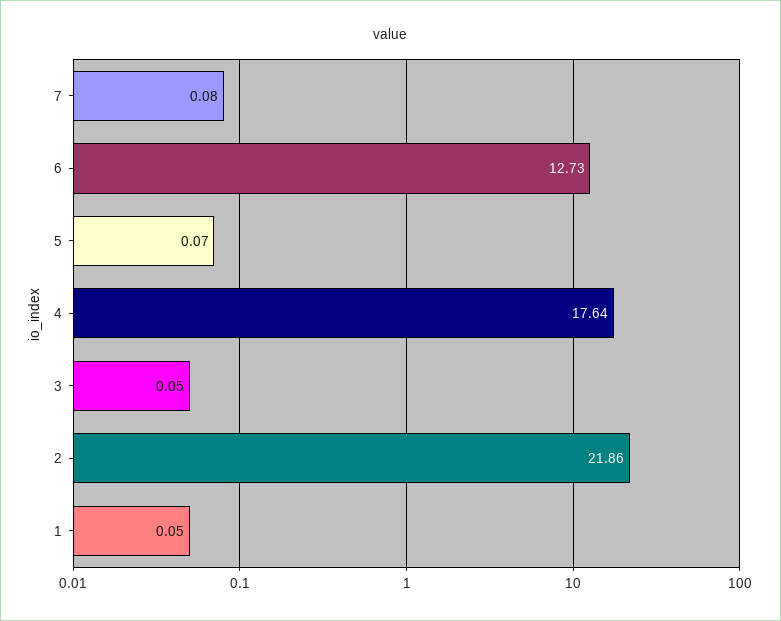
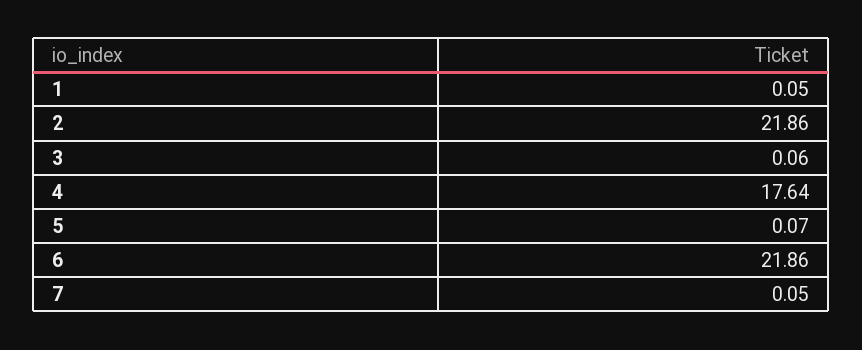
  {
-   "7": 0.08,
+   "7": 0.05,
-   "6": 12.73,
+   "6": 21.86,
    "5": 0.07,
    "4": 17.64,
-   "3": 0.05,
+   "3": 0.06,
    "2": 21.86,
    "1": 0.05
  }

